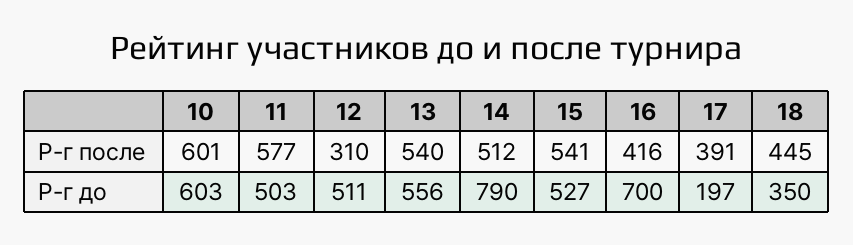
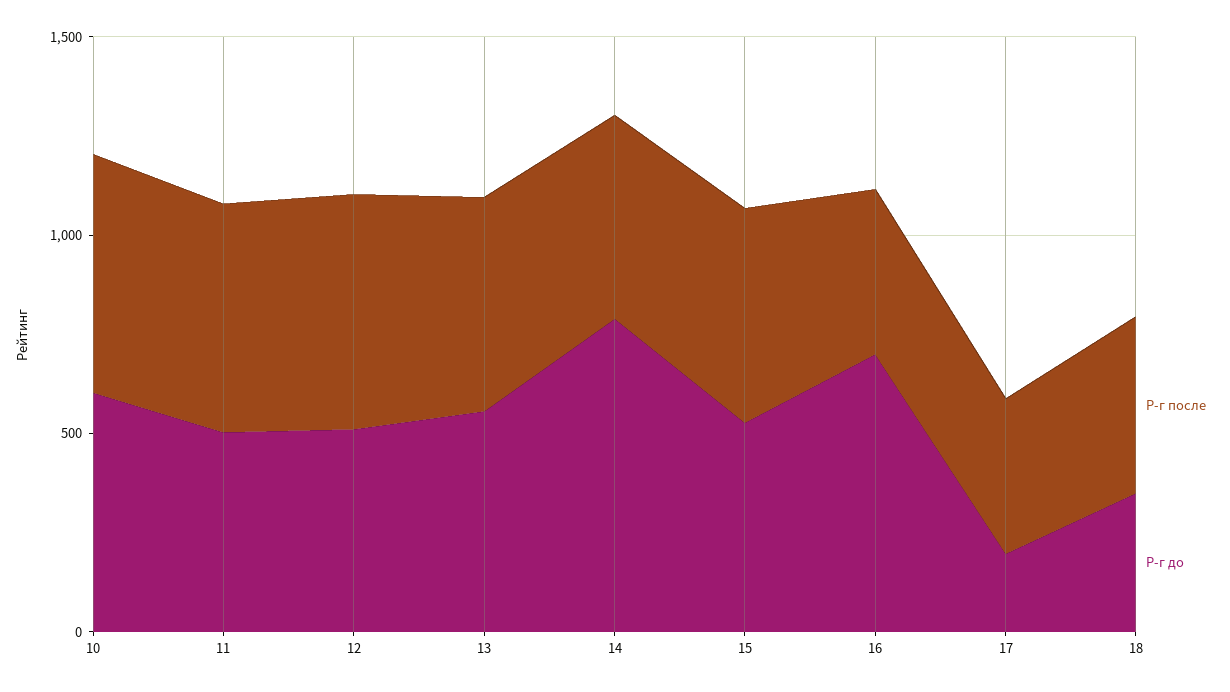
  {
    "Р-г после": {
      "10": 601,
      "11": 577,
-     "12": 310,
+     "12": 600,
      "13": 540,
      "14": 512,
      "15": 541,
      "16": 416,
      "17": 391,
      "18": 445
    },
    "Р-г до": {
      "10": 603,
      "11": 503,
      "12": 511,
      "13": 556,
      "14": 790,
      "15": 527,
      "16": 700,
      "17": 197,
      "18": 350
    }
  }

